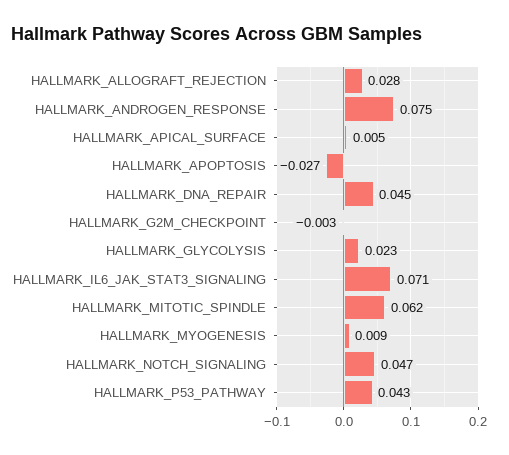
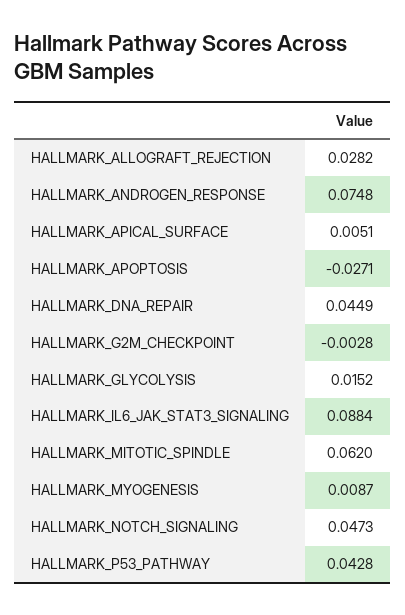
  {
    "HALLMARK_ALLOGRAFT_REJECTION": 0.0282,
    "HALLMARK_ANDROGEN_RESPONSE": 0.0748,
    "HALLMARK_APICAL_SURFACE": 0.0051,
    "HALLMARK_APOPTOSIS": -0.0271,
    "HALLMARK_DNA_REPAIR": 0.0449,
    "HALLMARK_G2M_CHECKPOINT": -0.0028,
-   "HALLMARK_GLYCOLYSIS": 0.023,
+   "HALLMARK_GLYCOLYSIS": 0.0152,
-   "HALLMARK_IL6_JAK_STAT3_SIGNALING": 0.071,
+   "HALLMARK_IL6_JAK_STAT3_SIGNALING": 0.0884,
    "HALLMARK_MITOTIC_SPINDLE": 0.062,
    "HALLMARK_MYOGENESIS": 0.0087,
    "HALLMARK_NOTCH_SIGNALING": 0.0473,
    "HALLMARK_P53_PATHWAY": 0.0428
  }

